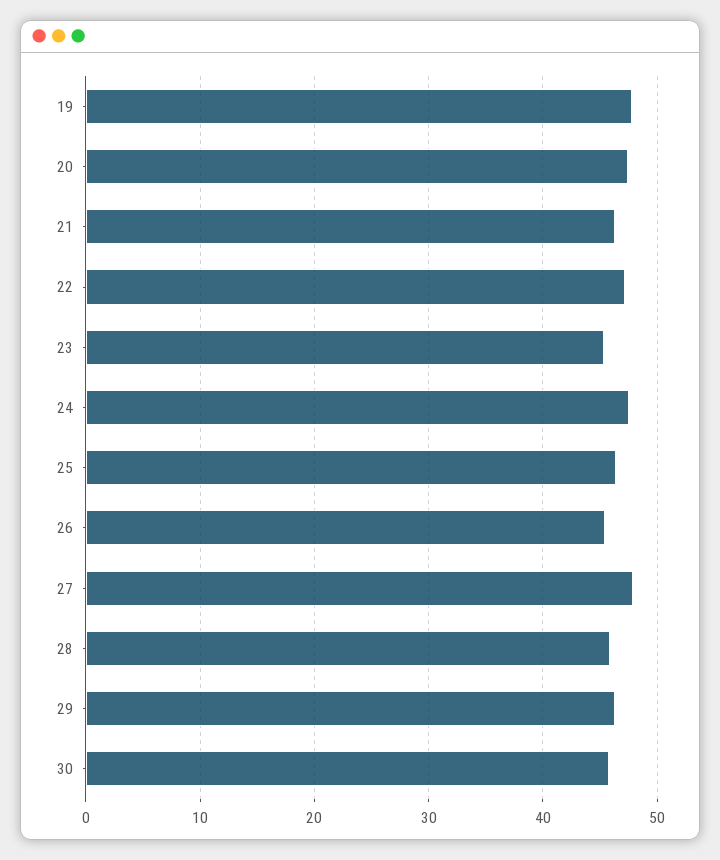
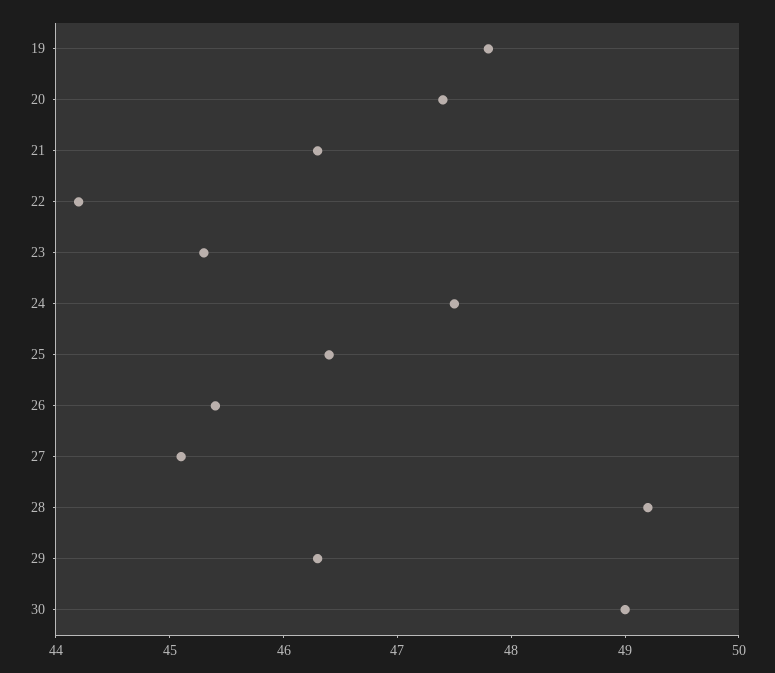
  {
    "19": 47.8,
    "20": 47.4,
    "21": 46.3,
-   "22": 47,
+   "22": 44.2,
    "23": 45.3,
    "24": 47.5,
    "25": 46.4,
    "26": 45.4,
-   "27": 48,
+   "27": 45.1,
-   "28": 46,
+   "28": 49.2,
    "29": 46.3,
-   "30": 46
+   "30": 49
  }

